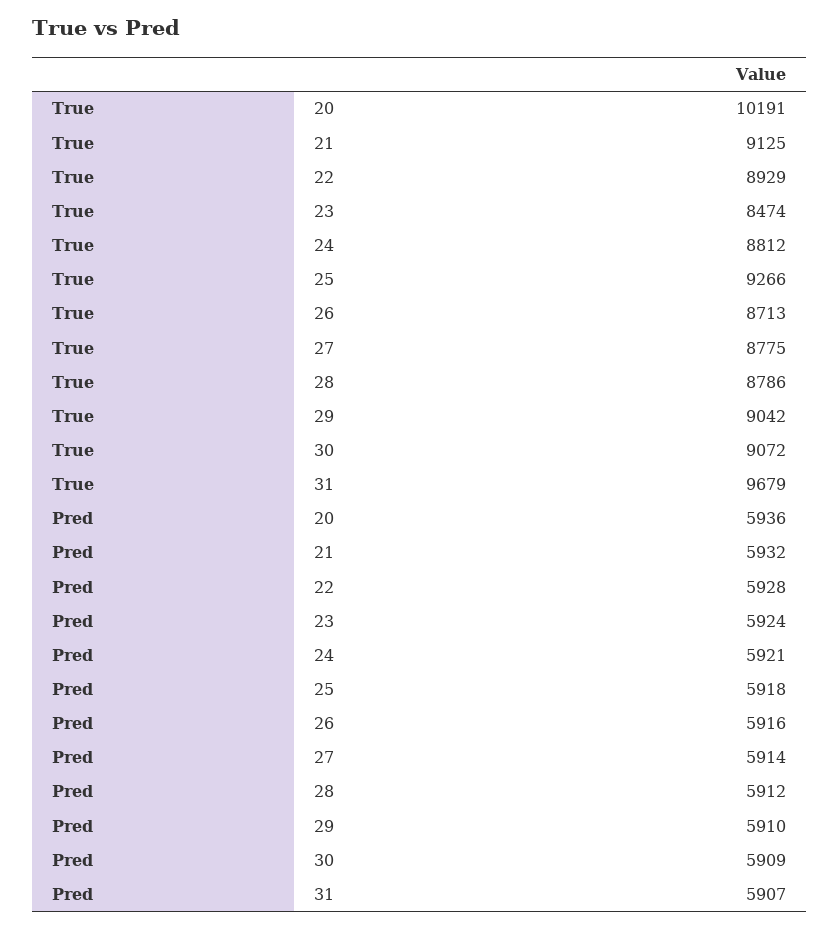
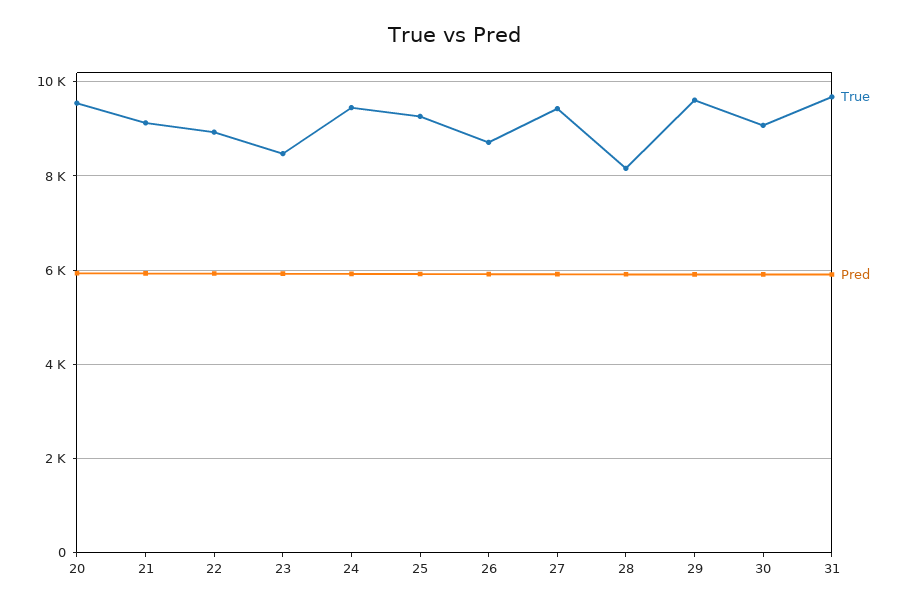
  {
    "True": {
-     "20": 10191,
+     "20": 9600,
      "21": 9125,
      "22": 8929,
      "23": 8474,
-     "24": 8812,
+     "24": 9400,
      "25": 9266,
      "26": 8713,
-     "27": 8775,
+     "27": 9400,
-     "28": 8786,
+     "28": 8200,
-     "29": 9042,
+     "29": 9600,
      "30": 9072,
      "31": 9679
    },
    "Pred": {
      "20": 5936,
      "21": 5932,
      "22": 5928,
      "23": 5924,
      "24": 5921,
      "25": 5918,
      "26": 5916,
      "27": 5914,
      "28": 5912,
      "29": 5910,
      "30": 5909,
      "31": 5907
    }
  }

